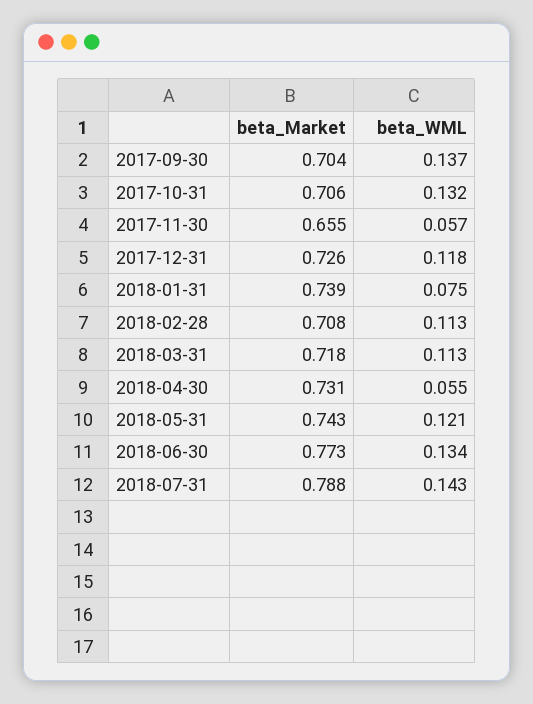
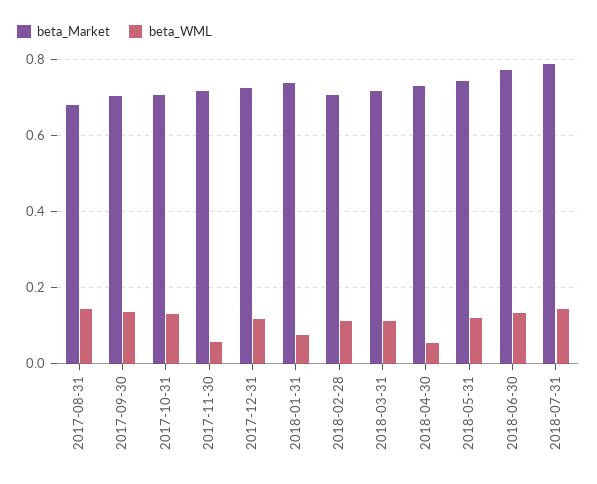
  {
    "beta_Market": {
      "2017-09-30": 0.704,
      "2017-10-31": 0.706,
-     "2017-11-30": 0.655,
+     "2017-11-30": 0.72,
      "2017-12-31": 0.726,
      "2018-01-31": 0.739,
      "2018-02-28": 0.708,
      "2018-03-31": 0.718,
      "2018-04-30": 0.731,
      "2018-05-31": 0.743,
      "2018-06-30": 0.773,
-     "2018-07-31": 0.788
+     "2018-07-31": 0.788,
+     "2017-08-31": 0.68
    },
    "beta_WML": {
      "2017-09-30": 0.137,
      "2017-10-31": 0.132,
      "2017-11-30": 0.057,
      "2017-12-31": 0.118,
      "2018-01-31": 0.075,
      "2018-02-28": 0.113,
      "2018-03-31": 0.113,
      "2018-04-30": 0.055,
      "2018-05-31": 0.121,
      "2018-06-30": 0.134,
-     "2018-07-31": 0.143
+     "2018-07-31": 0.143,
+     "2017-08-31": 0.14
    }
  }

